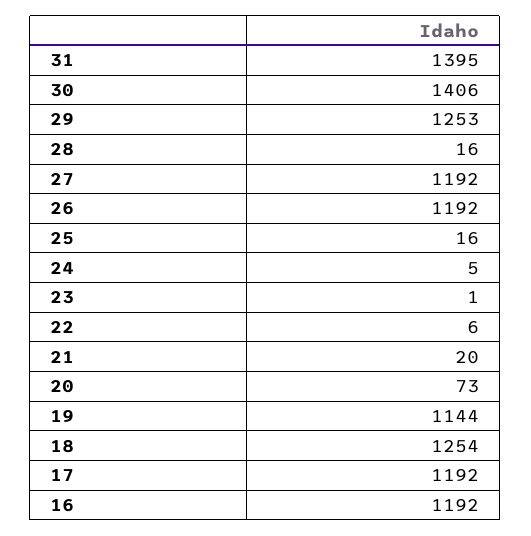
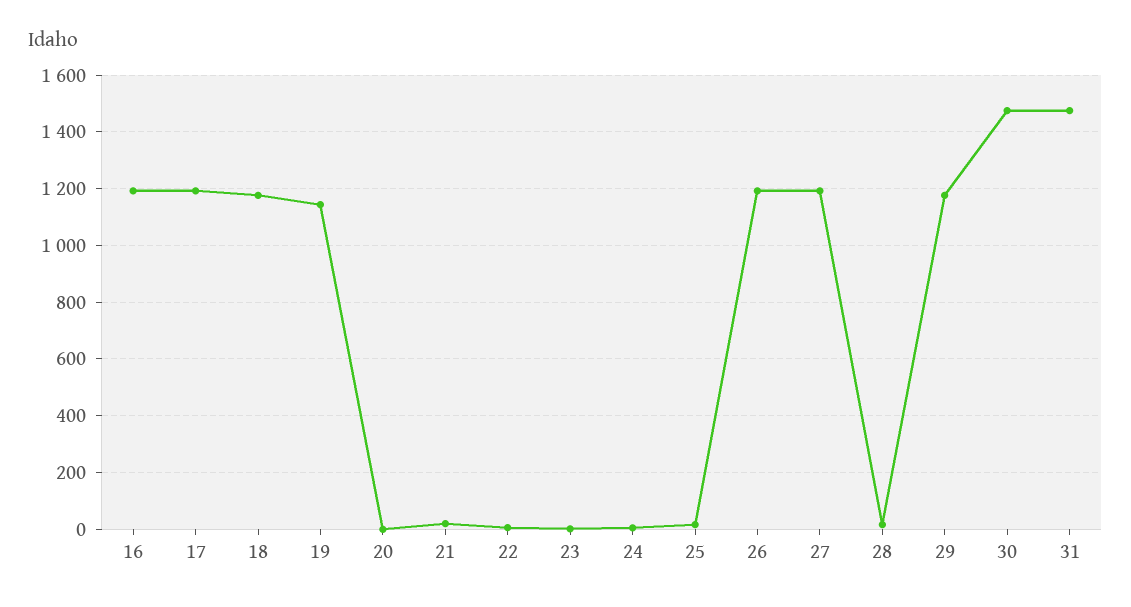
  {
-   "31": 1395,
+   "31": 1475,
-   "30": 1406,
+   "30": 1475,
-   "29": 1253,
+   "29": 1175,
    "28": 16,
    "27": 1192,
    "26": 1192,
    "25": 16,
    "24": 5,
    "23": 1,
    "22": 6,
    "21": 20,
-   "20": 73,
+   "20": 0,
    "19": 1144,
-   "18": 1254,
+   "18": 1175,
    "17": 1192,
    "16": 1192
  }

